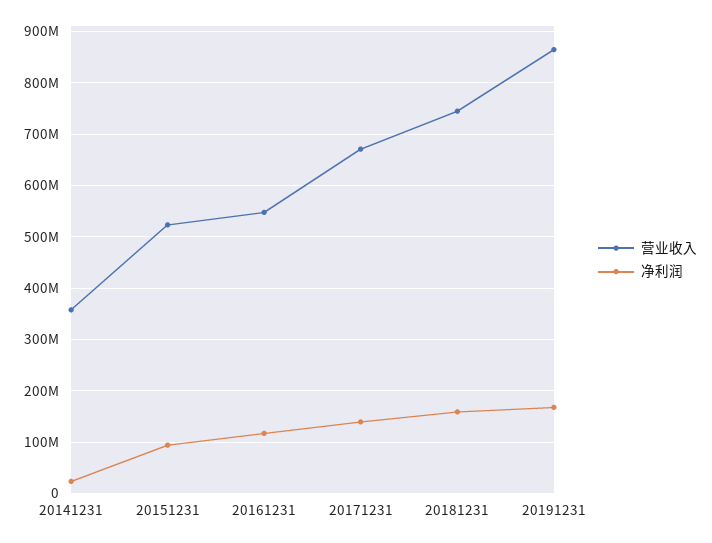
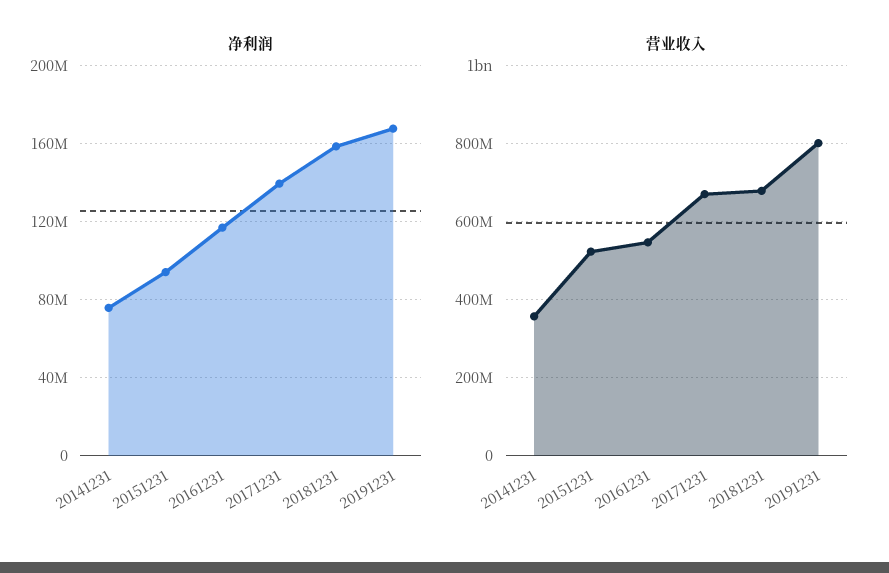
  {
    "营业收入": {
      "20141231": 360000000,
      "20151231": 520000000,
      "20161231": 540000000,
      "20171231": 680000000,
-     "20181231": 740000000,
+     "20181231": 680000000,
-     "20191231": 860000000
+     "20191231": 800000000
    },
    "净利润": {
-     "20141231": 20000000,
+     "20141231": 75000000,
      "20151231": 95000000,
      "20161231": 115000000,
      "20171231": 140000000,
      "20181231": 160000000,
      "20191231": 170000000
    }
  }

